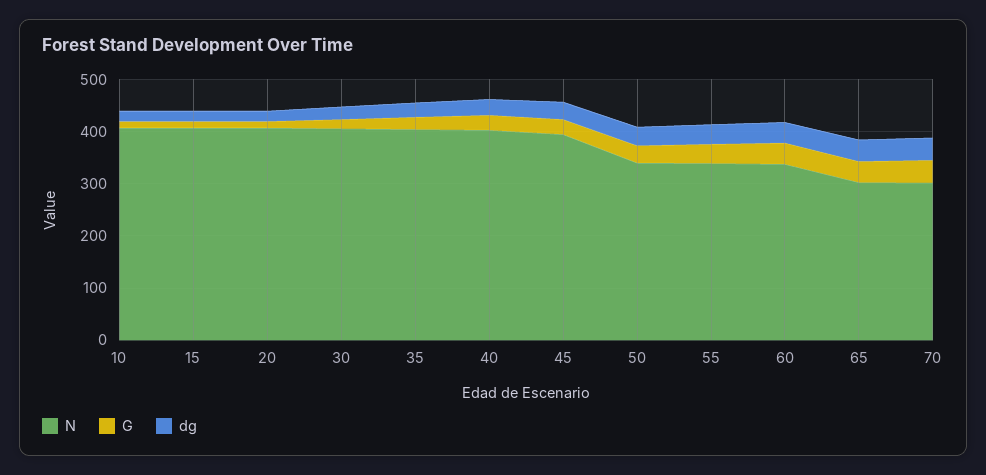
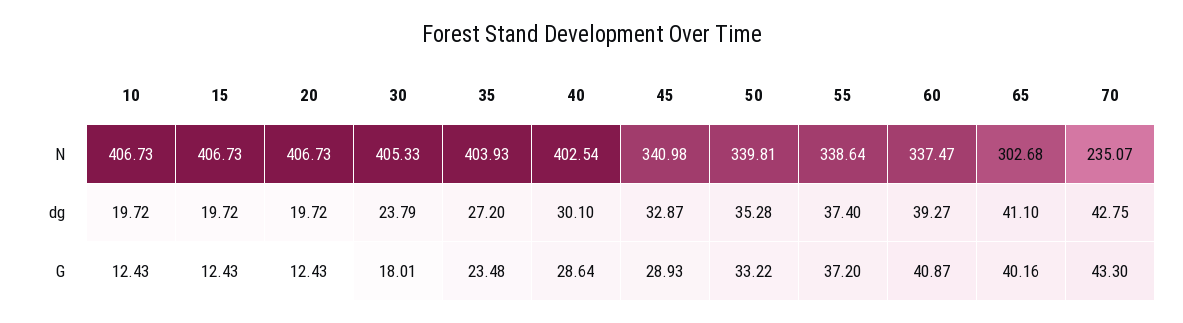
  {
    "N": {
      "10": 406.73,
      "15": 406.73,
      "20": 406.73,
      "30": 405.33,
      "35": 403.93,
      "40": 402.54,
-     "45": 400,
+     "45": 340.98,
      "50": 339.81,
      "55": 338.64,
      "60": 337.47,
      "65": 302.68,
-     "70": 300
+     "70": 235.07
    },
    "G": {
      "10": 12.43,
      "15": 12.43,
      "20": 12.43,
      "30": 18.01,
      "35": 23.48,
      "40": 28.64,
      "45": 28.93,
      "50": 33.22,
      "55": 37.2,
      "60": 40.87,
      "65": 40.16,
      "70": 43.3
    },
    "dg": {
      "10": 19.72,
      "15": 19.72,
      "20": 19.72,
      "30": 23.79,
      "35": 27.2,
      "40": 30.1,
      "45": 32.87,
      "50": 35.28,
      "55": 37.4,
      "60": 39.27,
      "65": 41.1,
      "70": 42.75
    }
  }

